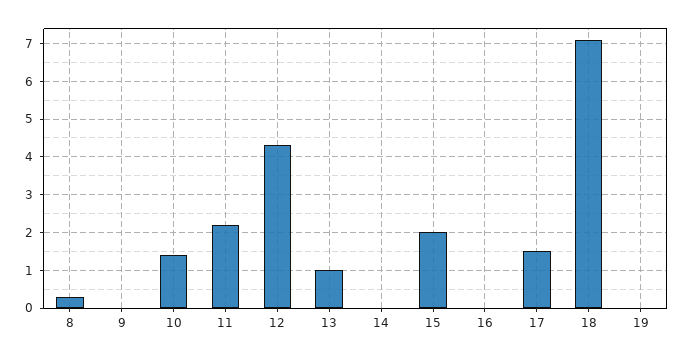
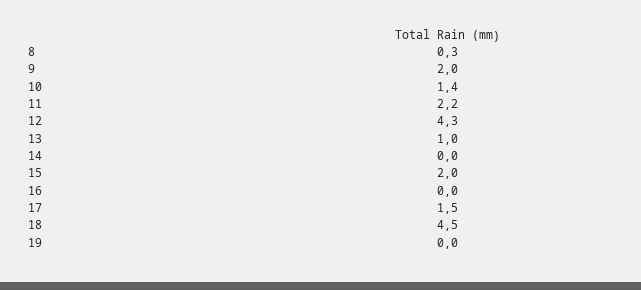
  {
    "8": 0.3,
-   "9": 0,
+   "9": 2,
    "10": 1.4,
    "11": 2.2,
    "12": 4.3,
    "13": 1,
    "14": 0,
    "15": 2,
    "16": 0,
    "17": 1.5,
-   "18": 7,
+   "18": 4.5,
    "19": 0
  }

